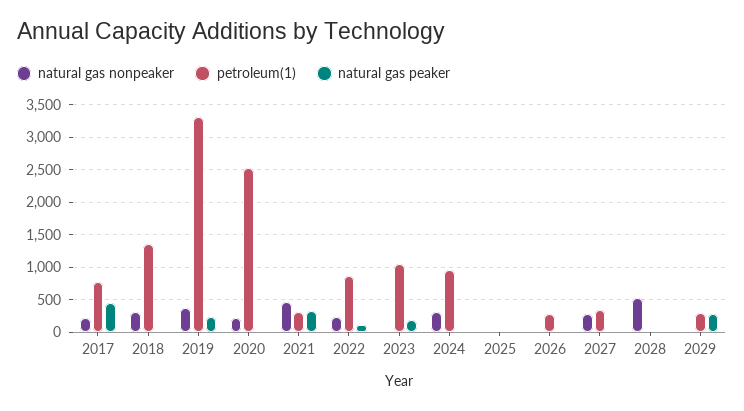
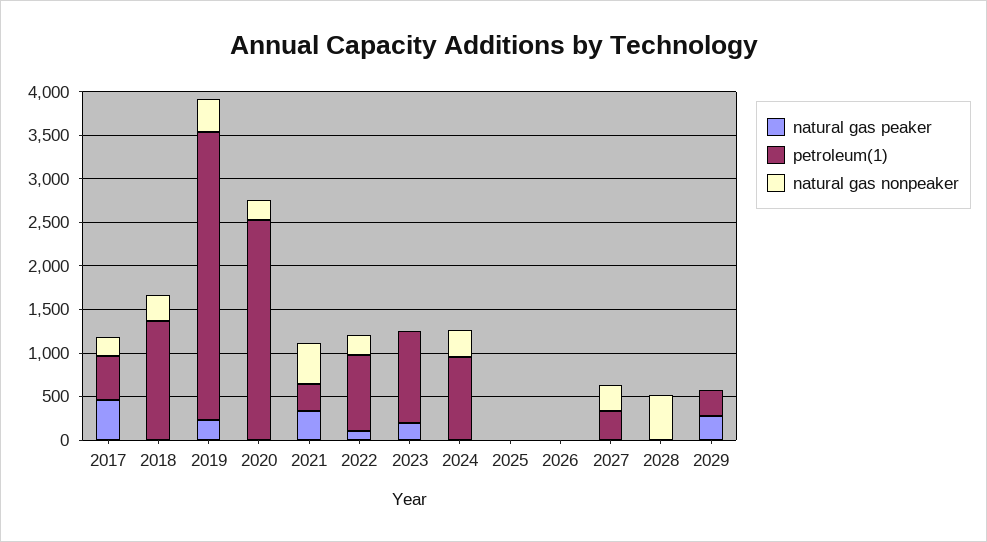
  {
    "natural gas nonpeaker": {
      "2017": 200,
      "2018": 300,
      "2019": 400,
      "2020": 200,
      "2021": 500,
      "2022": 200,
      "2023": 0,
      "2024": 300,
      "2025": 0,
      "2026": 0,
      "2027": 300,
      "2028": 500,
      "2029": 0
    },
    "petroleum(1)": {
-     "2017": 800,
+     "2017": 500,
      "2018": 1400,
      "2019": 3300,
      "2020": 2500,
      "2021": 300,
      "2022": 900,
      "2023": 1100,
      "2024": 1000,
      "2025": 0,
-     "2026": 300,
+     "2026": 0,
      "2027": 300,
      "2028": 0,
      "2029": 300
    },
    "natural gas peaker": {
      "2017": 500,
      "2018": 0,
      "2019": 200,
      "2020": 0,
      "2021": 300,
      "2022": 100,
      "2023": 200,
      "2024": 0,
      "2025": 0,
      "2026": 0,
      "2027": 0,
      "2028": 0,
      "2029": 300
    }
  }

